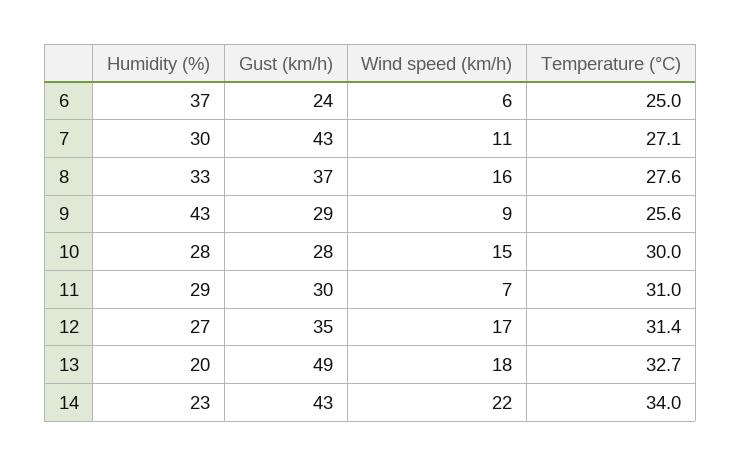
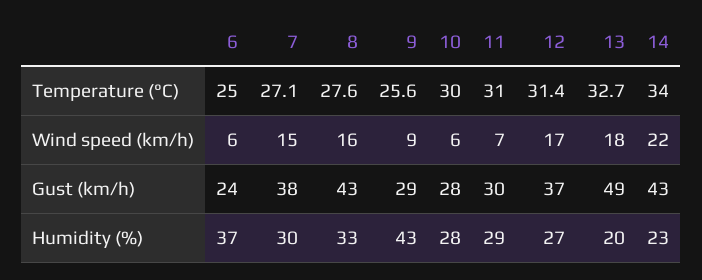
  {
    "Humidity (%)": {
      "6": 37,
      "7": 30,
      "8": 33,
      "9": 43,
      "10": 28,
      "11": 29,
      "12": 27,
      "13": 20,
      "14": 23
    },
    "Gust (km/h)": {
      "6": 24,
-     "7": 43,
+     "7": 38,
-     "8": 37,
+     "8": 43,
      "9": 29,
      "10": 28,
      "11": 30,
-     "12": 35,
+     "12": 37,
      "13": 49,
      "14": 43
    },
    "Wind speed (km/h)": {
      "6": 6,
-     "7": 11,
+     "7": 15,
      "8": 16,
      "9": 9,
-     "10": 15,
+     "10": 6,
      "11": 7,
      "12": 17,
      "13": 18,
      "14": 22
    },
    "Temperature (°C)": {
      "6": 25,
      "7": 27.1,
      "8": 27.6,
      "9": 25.6,
      "10": 30,
      "11": 31,
      "12": 31.4,
      "13": 32.7,
      "14": 34
    }
  }

